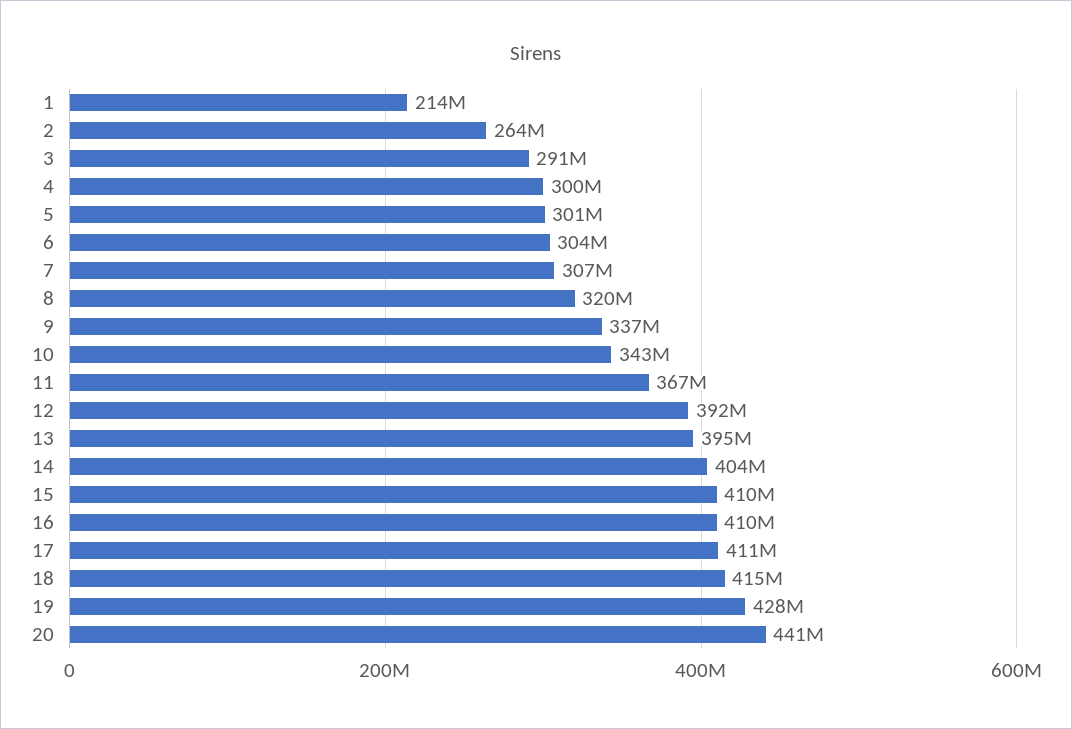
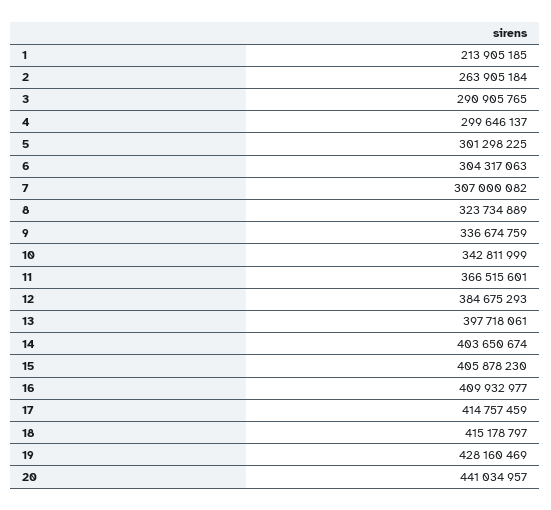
  {
    "1": 213905185,
    "2": 263905184,
    "3": 290905765,
    "4": 299646137,
    "5": 301298225,
    "6": 304317063,
    "7": 307000082,
-   "8": 320000000,
+   "8": 323734889,
    "9": 336674759,
    "10": 342811999,
    "11": 366515601,
-   "12": 392000000,
+   "12": 384675293,
-   "13": 395000000,
+   "13": 397718061,
    "14": 403650674,
-   "15": 410000000,
+   "15": 405878230,
    "16": 409932977,
-   "17": 411000000,
+   "17": 414757459,
    "18": 415178797,
    "19": 428160469,
    "20": 441034957
  }

